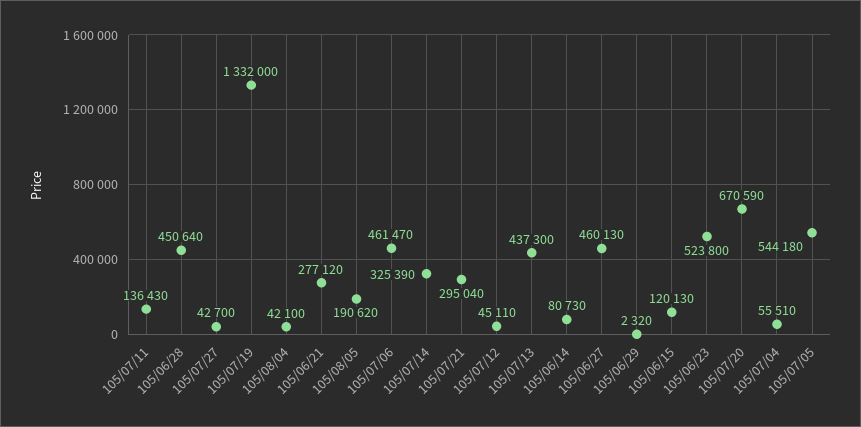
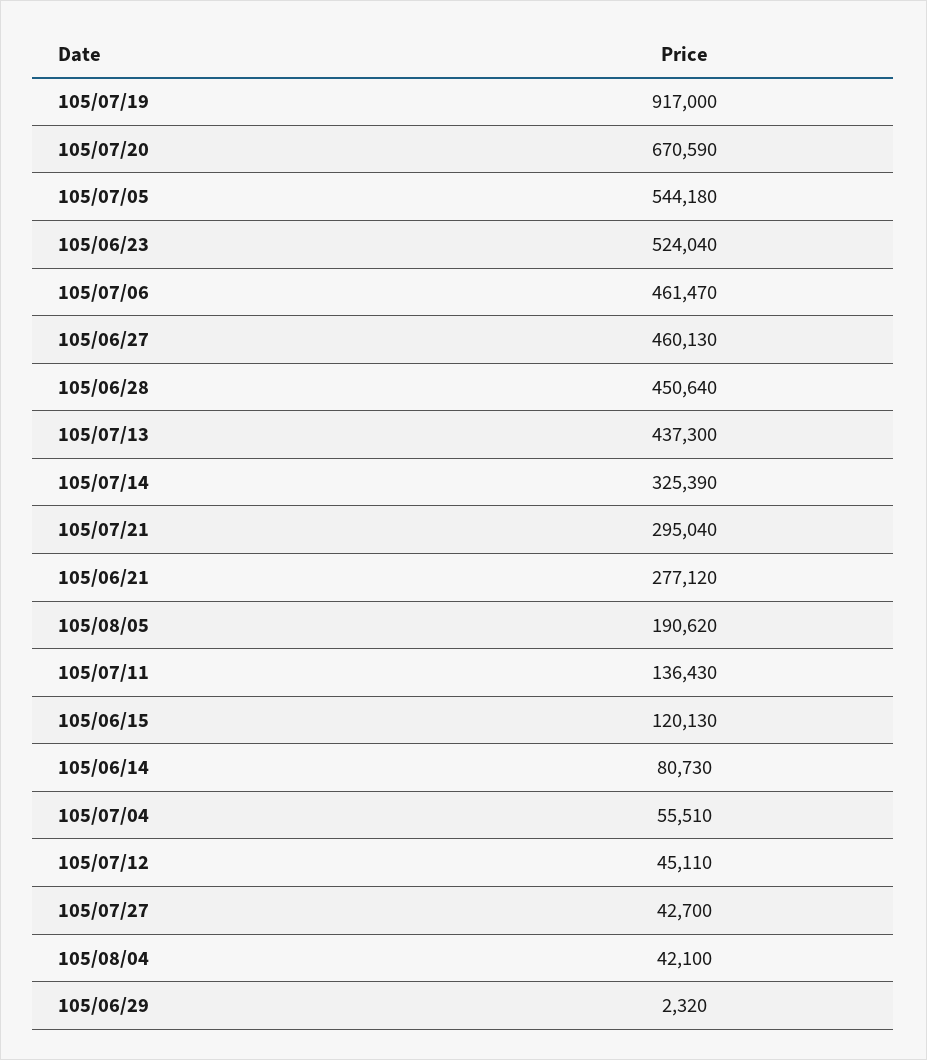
  {
    "105/07/11": 136430,
    "105/06/28": 450640,
    "105/07/27": 42700,
-   "105/07/19": 1332000,
+   "105/07/19": 917000,
    "105/08/04": 42100,
    "105/06/21": 277120,
    "105/08/05": 190620,
    "105/07/06": 461470,
    "105/07/14": 325390,
    "105/07/21": 295040,
    "105/07/12": 45110,
    "105/07/13": 437300,
    "105/06/14": 80730,
    "105/06/27": 460130,
    "105/06/29": 2320,
    "105/06/15": 120130,
-   "105/06/23": 523800,
+   "105/06/23": 524040,
    "105/07/20": 670590,
    "105/07/04": 55510,
    "105/07/05": 544180
  }

